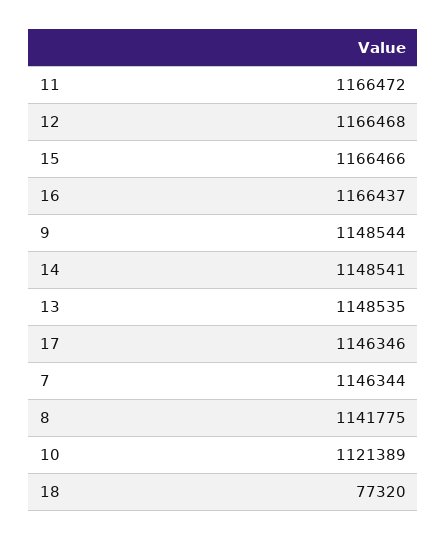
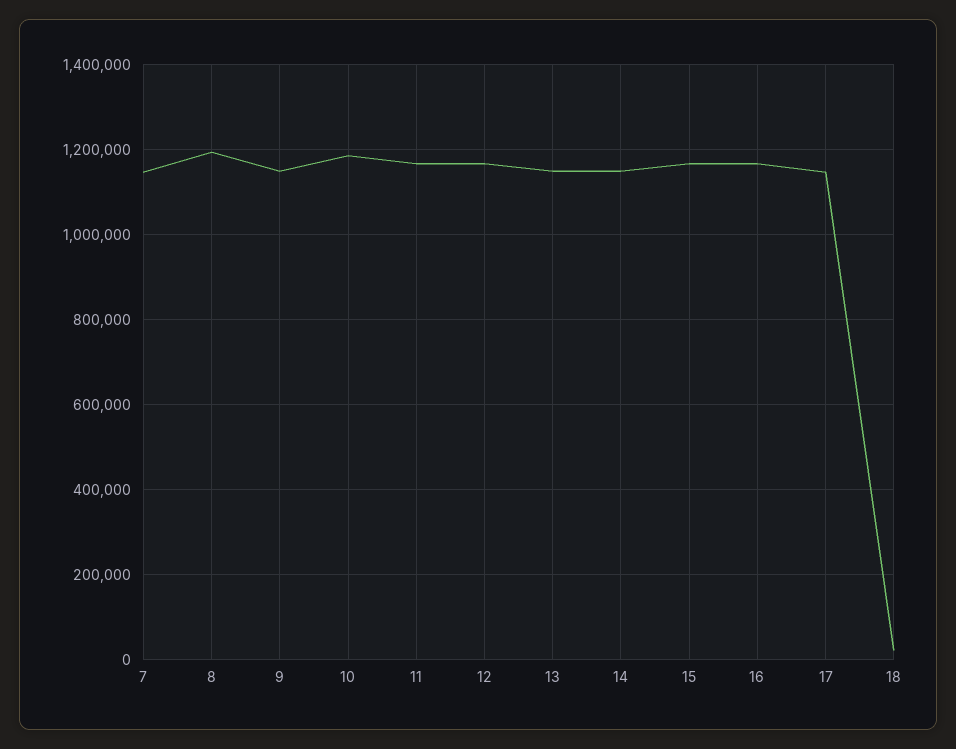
  {
    "11": 1166472,
    "12": 1166468,
    "15": 1166466,
    "16": 1166437,
    "9": 1148544,
    "14": 1148541,
    "13": 1148535,
    "17": 1146346,
    "7": 1146344,
-   "8": 1141775,
+   "8": 1200000,
-   "10": 1121389,
+   "10": 1180000,
-   "18": 77320
+   "18": 20000
  }

